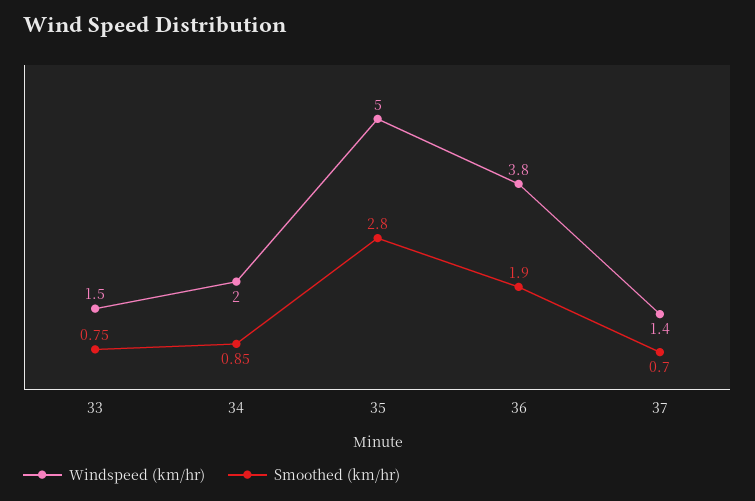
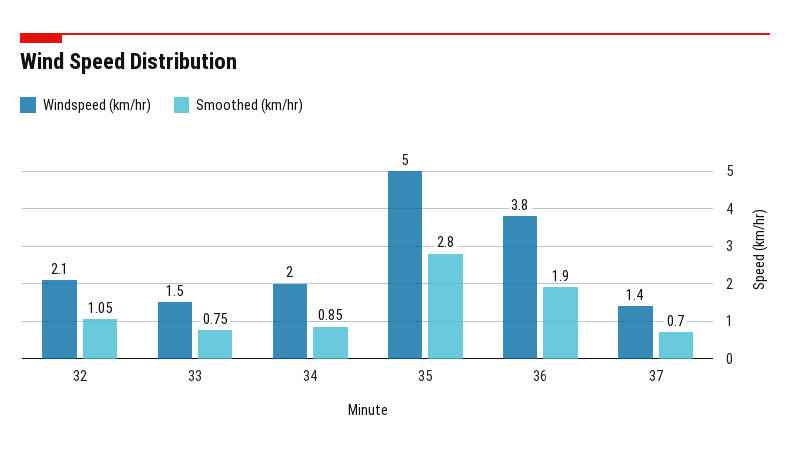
  {
    "Windspeed (km/hr)": {
      "33": 1.5,
      "34": 2,
      "35": 5,
      "36": 3.8,
-     "37": 1.4
+     "37": 1.4,
+     "32": 2.1
    },
    "Smoothed (km/hr)": {
      "33": 0.75,
      "34": 0.85,
      "35": 2.8,
      "36": 1.9,
-     "37": 0.7
+     "37": 0.7,
+     "32": 1.05
    }
  }

